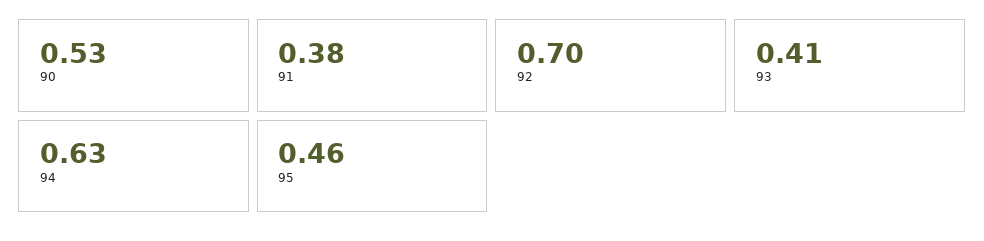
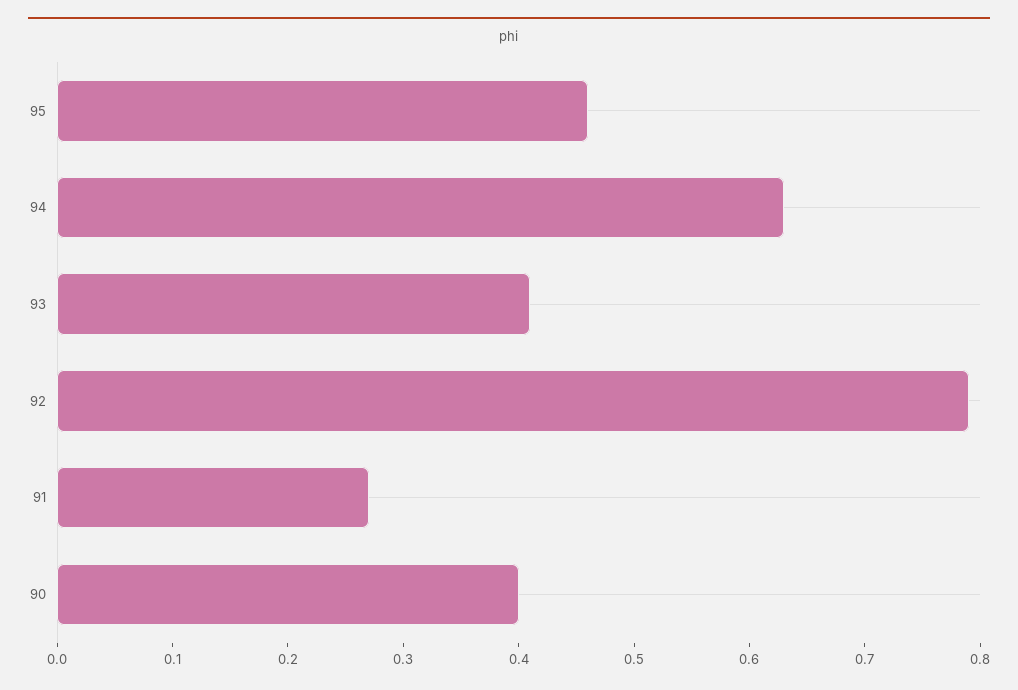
  {
-   "90": 0.53,
+   "90": 0.4,
-   "91": 0.38,
+   "91": 0.27,
-   "92": 0.7,
+   "92": 0.79,
    "93": 0.41,
    "94": 0.63,
    "95": 0.46
  }

